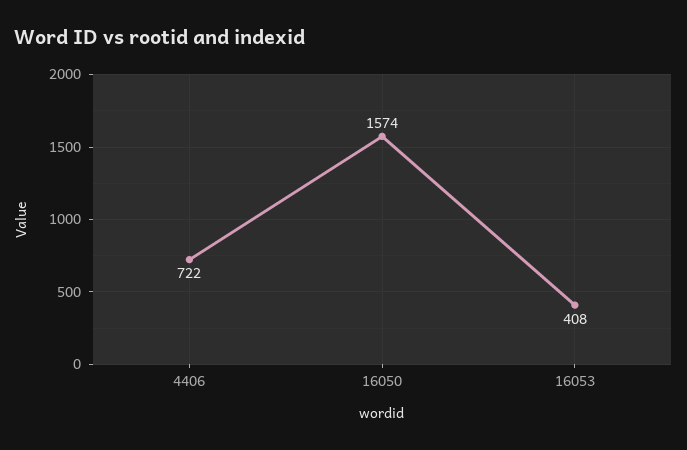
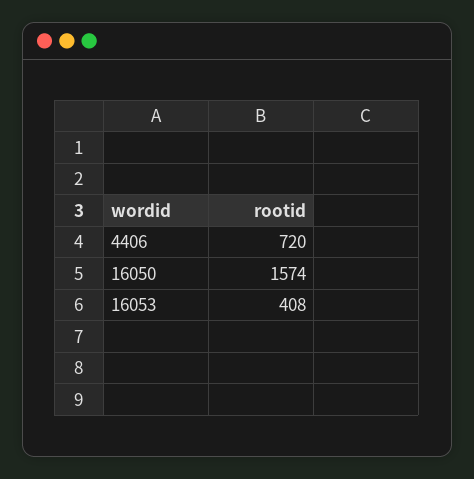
  {
-   "4406": 722,
+   "4406": 720,
    "16050": 1574,
    "16053": 408
  }

